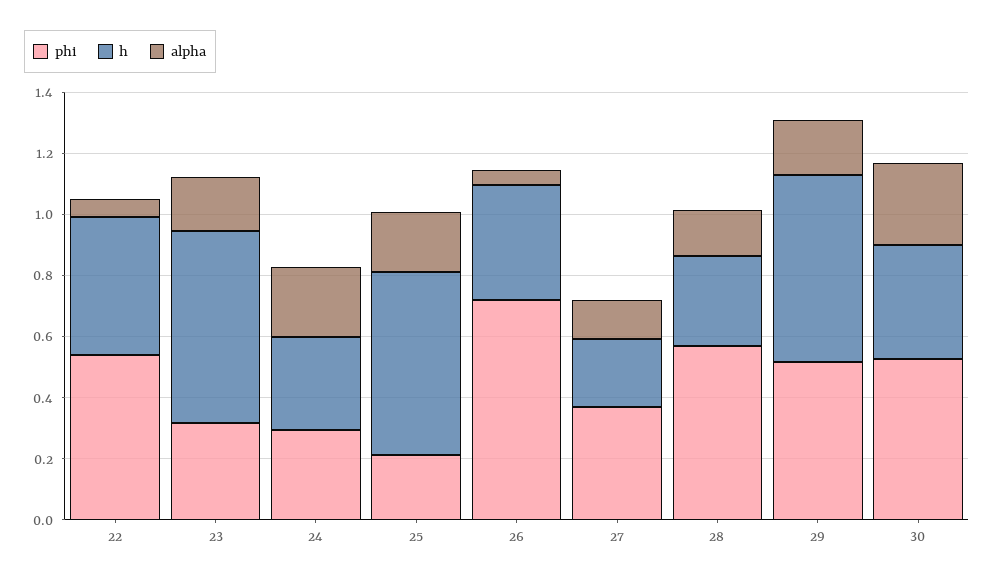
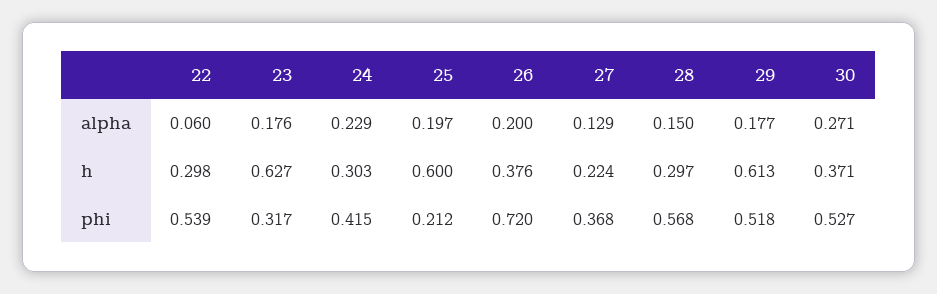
  {
    "phi": {
      "22": 0.539,
      "23": 0.317,
-     "24": 0.3,
+     "24": 0.415,
      "25": 0.212,
      "26": 0.72,
      "27": 0.368,
      "28": 0.568,
      "29": 0.518,
      "30": 0.527
    },
    "h": {
-     "22": 0.45,
+     "22": 0.298,
      "23": 0.627,
      "24": 0.303,
      "25": 0.6,
      "26": 0.376,
      "27": 0.224,
      "28": 0.297,
      "29": 0.613,
      "30": 0.371
    },
    "alpha": {
      "22": 0.06,
      "23": 0.176,
      "24": 0.229,
      "25": 0.197,
-     "26": 0.05,
+     "26": 0.2,
      "27": 0.129,
      "28": 0.15,
      "29": 0.177,
      "30": 0.271
    }
  }

